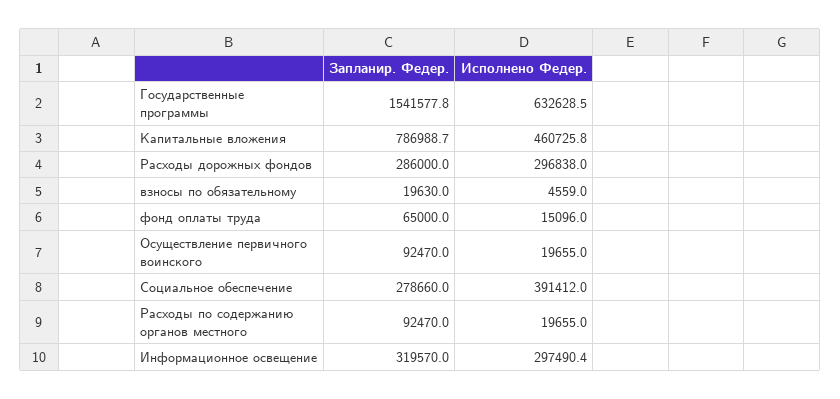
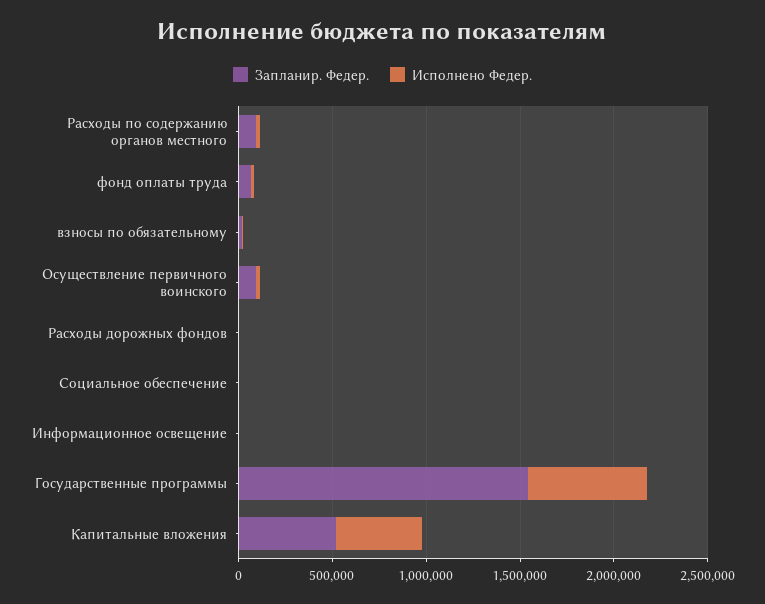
  {
    "Запланир. Федер.": {
      "Государственные программы": 1541577.8,
-     "Капитальные вложения": 786988.7,
+     "Капитальные вложения": 500000,
-     "Расходы дорожных фондов": 286000,
+     "Расходы дорожных фондов": 0,
      "взносы по обязательному": 19630,
      "фонд оплаты труда": 65000,
      "Осуществление первичного воинского": 92470,
-     "Социальное обеспечение": 278660,
+     "Социальное обеспечение": 0,
      "Расходы по содержанию органов местного": 92470,
-     "Информационное освещение": 319570
+     "Информационное освещение": 0
    },
    "Исполнено Федер.": {
      "Государственные программы": 632628.5,
      "Капитальные вложения": 460725.8,
-     "Расходы дорожных фондов": 296838,
+     "Расходы дорожных фондов": 0,
      "взносы по обязательному": 4559,
      "фонд оплаты труда": 15096,
      "Осуществление первичного воинского": 19655,
-     "Социальное обеспечение": 391412,
+     "Социальное обеспечение": 0,
      "Расходы по содержанию органов местного": 19655,
-     "Информационное освещение": 297490.4
+     "Информационное освещение": 0
    }
  }

